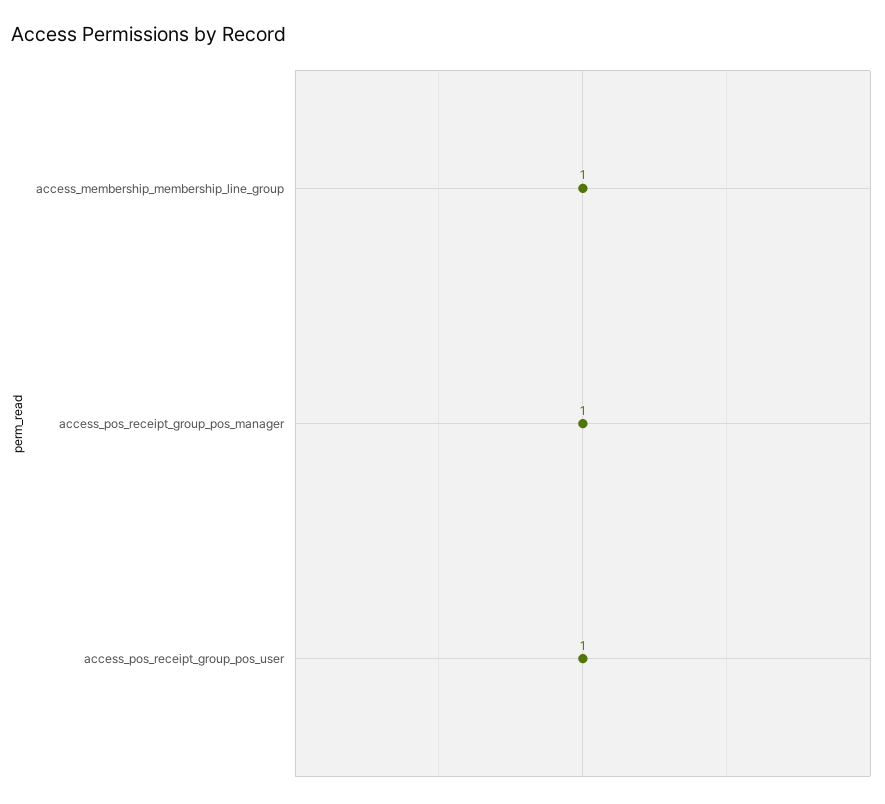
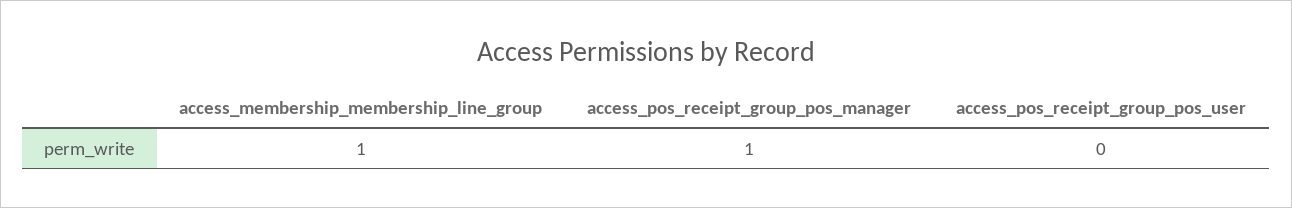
  {
    "access_membership_membership_line_group": 1,
    "access_pos_receipt_group_pos_manager": 1,
-   "access_pos_receipt_group_pos_user": 1
+   "access_pos_receipt_group_pos_user": 0
  }

